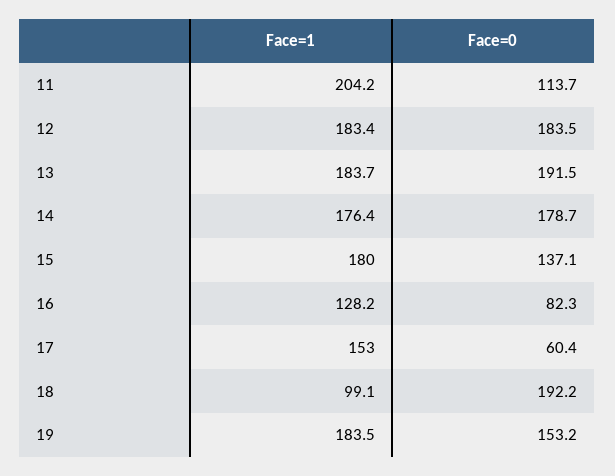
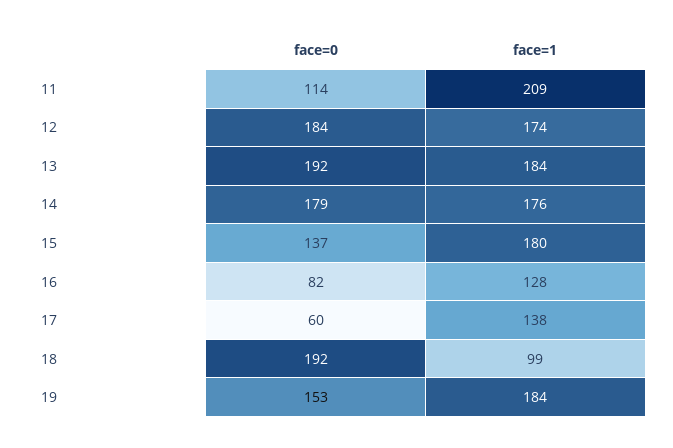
  {
    "Face=1": {
-     "11": 204.2,
+     "11": 209,
-     "12": 183.4,
+     "12": 174,
      "13": 183.7,
      "14": 176.4,
      "15": 180,
      "16": 128.2,
-     "17": 153,
+     "17": 138,
      "18": 99.1,
      "19": 183.5
    },
    "Face=0": {
      "11": 113.7,
      "12": 183.5,
      "13": 191.5,
      "14": 178.7,
      "15": 137.1,
      "16": 82.3,
      "17": 60.4,
      "18": 192.2,
      "19": 153.2
    }
  }

